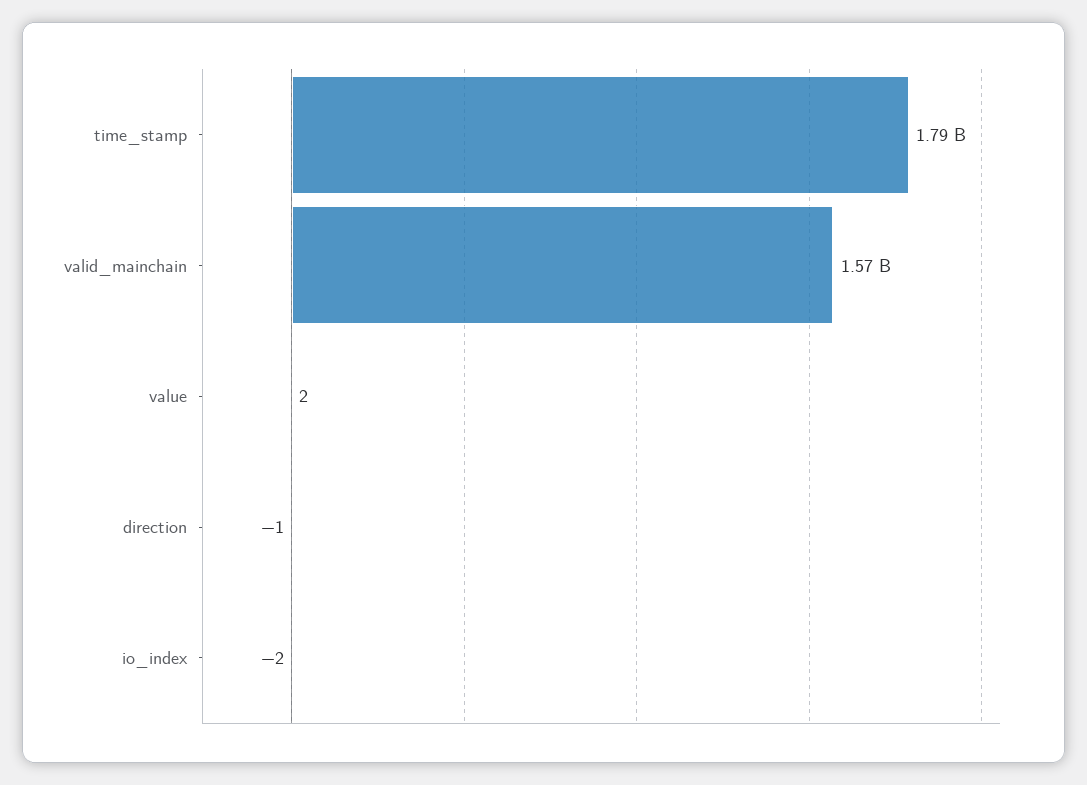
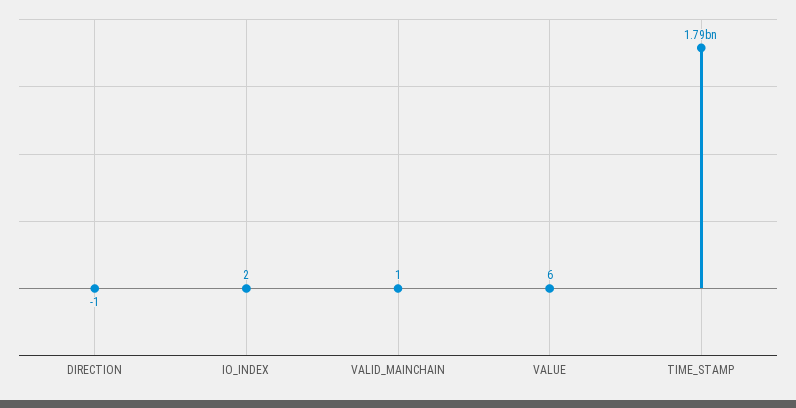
  {
    "time_stamp": 1790000000,
-   "valid_mainchain": 1570000000,
+   "valid_mainchain": 1,
-   "value": 2,
+   "value": 6,
    "direction": -1,
-   "io_index": -2
+   "io_index": 2
  }

